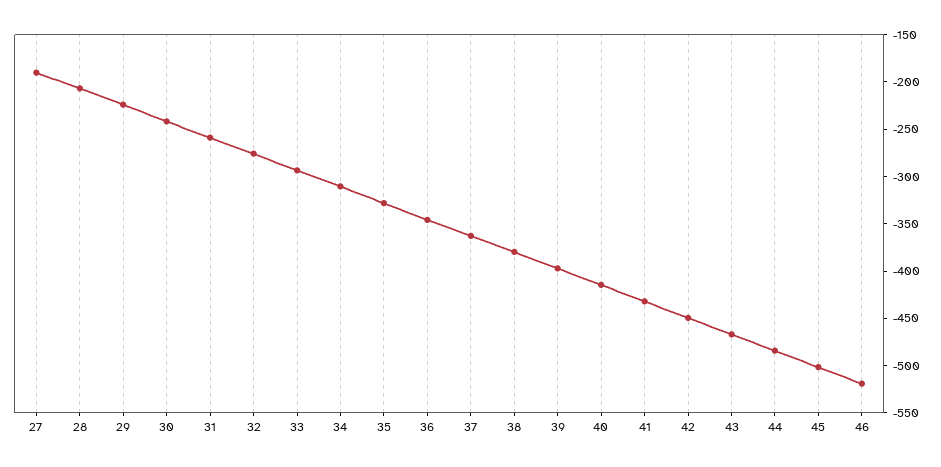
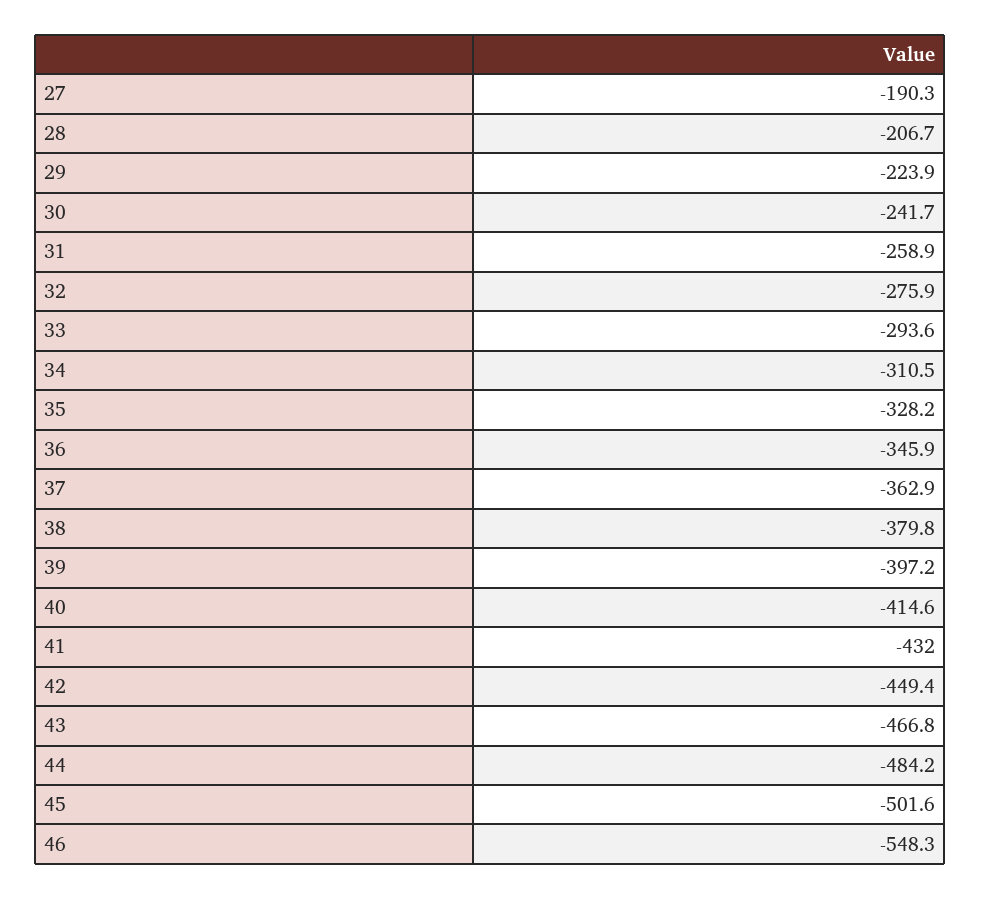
  {
    "27": -190.3,
    "28": -206.7,
    "29": -223.9,
    "30": -241.7,
    "31": -258.9,
    "32": -275.9,
    "33": -293.6,
    "34": -310.5,
    "35": -328.2,
    "36": -345.9,
    "37": -362.9,
    "38": -379.8,
    "39": -397.2,
    "40": -414.6,
    "41": -432,
    "42": -449.4,
    "43": -466.8,
    "44": -484.2,
    "45": -501.6,
-   "46": -520
+   "46": -548.3
  }

